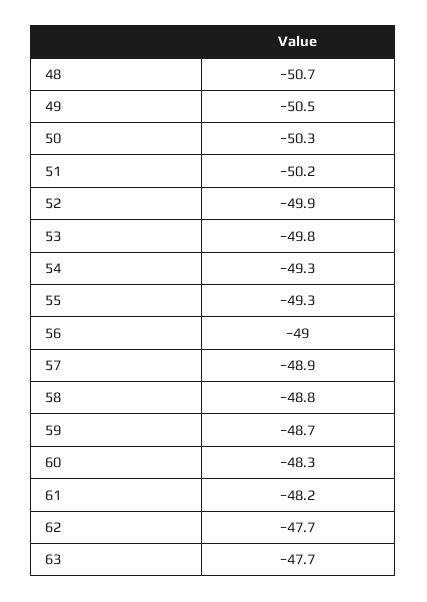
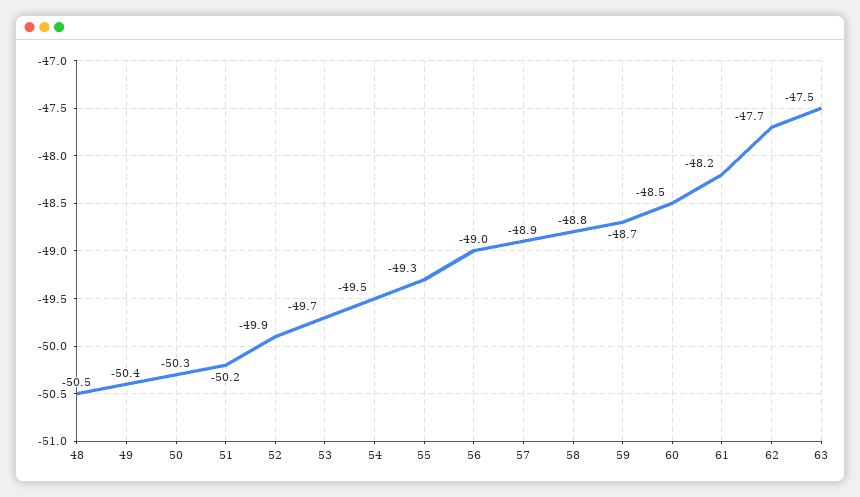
  {
-   "48": -50.7,
+   "48": -50.5,
-   "49": -50.5,
+   "49": -50.4,
    "50": -50.3,
    "51": -50.2,
    "52": -49.9,
-   "53": -49.8,
+   "53": -49.7,
-   "54": -49.3,
+   "54": -49.5,
    "55": -49.3,
    "56": -49,
    "57": -48.9,
    "58": -48.8,
    "59": -48.7,
-   "60": -48.3,
+   "60": -48.5,
    "61": -48.2,
    "62": -47.7,
-   "63": -47.7
+   "63": -47.5
  }

